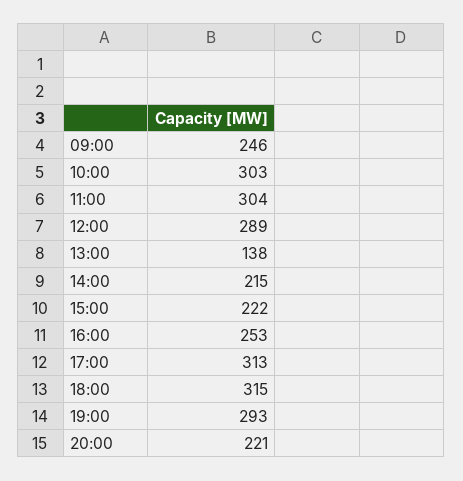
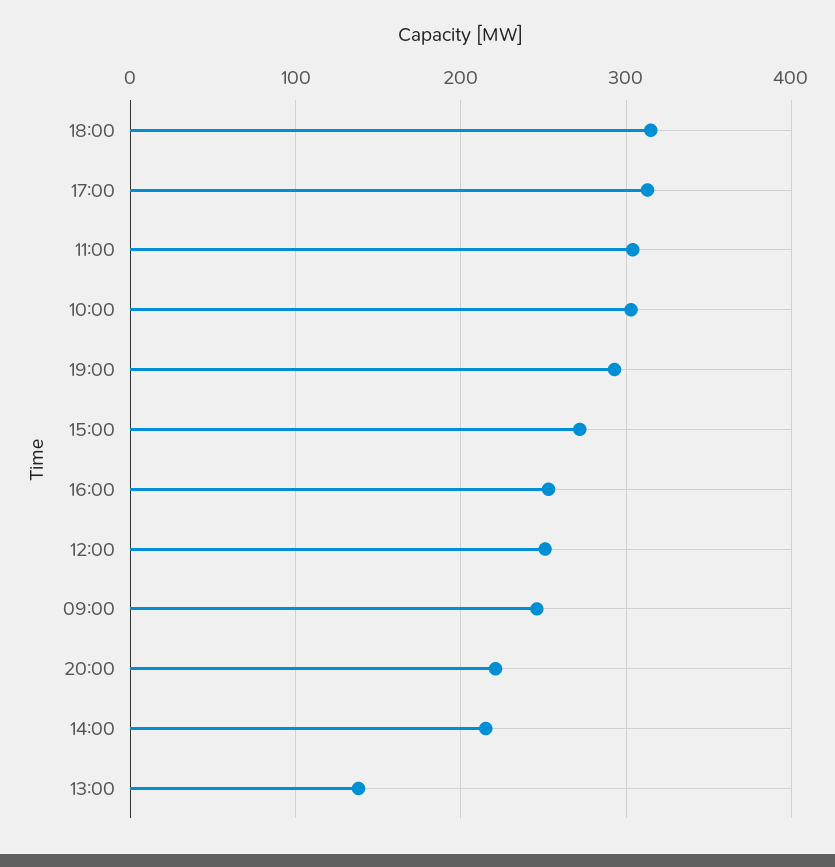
  {
    "09:00": 246,
    "10:00": 303,
    "11:00": 304,
-   "12:00": 289,
+   "12:00": 250,
    "13:00": 138,
    "14:00": 215,
-   "15:00": 222,
+   "15:00": 270,
    "16:00": 253,
    "17:00": 313,
    "18:00": 315,
    "19:00": 293,
    "20:00": 221
  }

